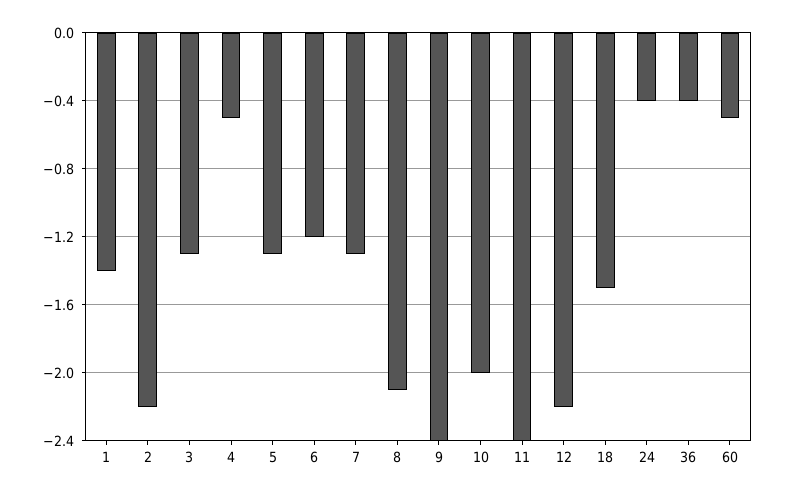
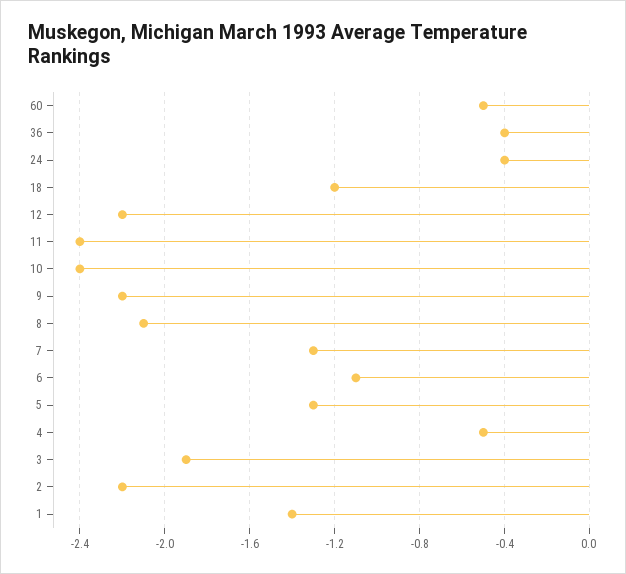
  {
    "1": -1.4,
    "2": -2.2,
-   "3": -1.3,
+   "3": -1.9,
    "4": -0.5,
    "5": -1.3,
-   "6": -1.2,
+   "6": -1.1,
    "7": -1.3,
    "8": -2.1,
-   "9": -2.4,
+   "9": -2.2,
-   "10": -2,
+   "10": -2.4,
    "11": -2.4,
    "12": -2.2,
-   "18": -1.5,
+   "18": -1.2,
    "24": -0.4,
    "36": -0.4,
    "60": -0.5
  }

